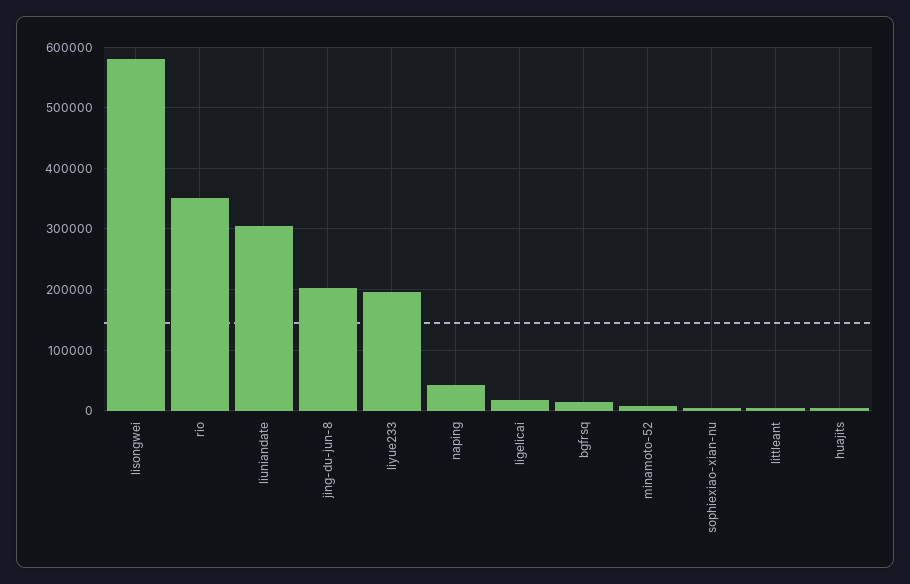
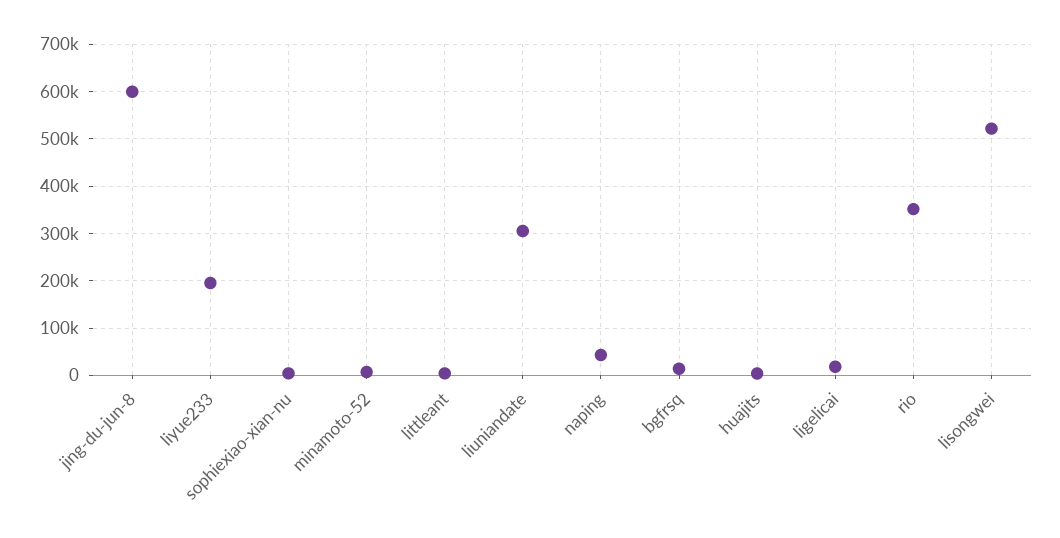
  {
-   "lisongwei": 580000,
+   "lisongwei": 520000,
    "rio": 350000,
    "liuniandate": 310000,
-   "jing-du-jun-8": 200000,
+   "jing-du-jun-8": 600000,
    "liyue233": 200000,
    "naping": 40000,
    "ligelicai": 20000,
    "bgfrsq": 10000,
    "minamoto-52": 10000,
    "sophiexiao-xian-nu": 0,
    "littleant": 0,
    "huajits": 0
  }

